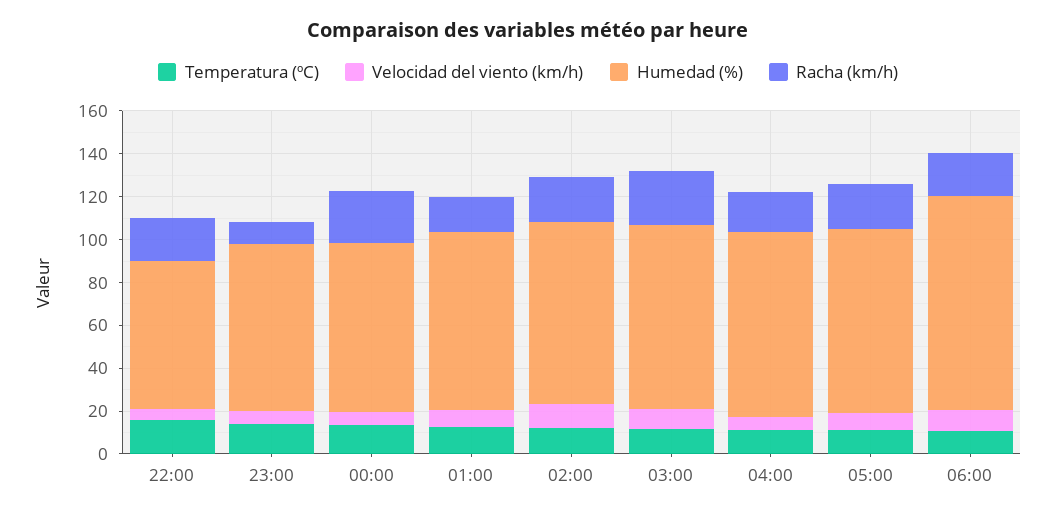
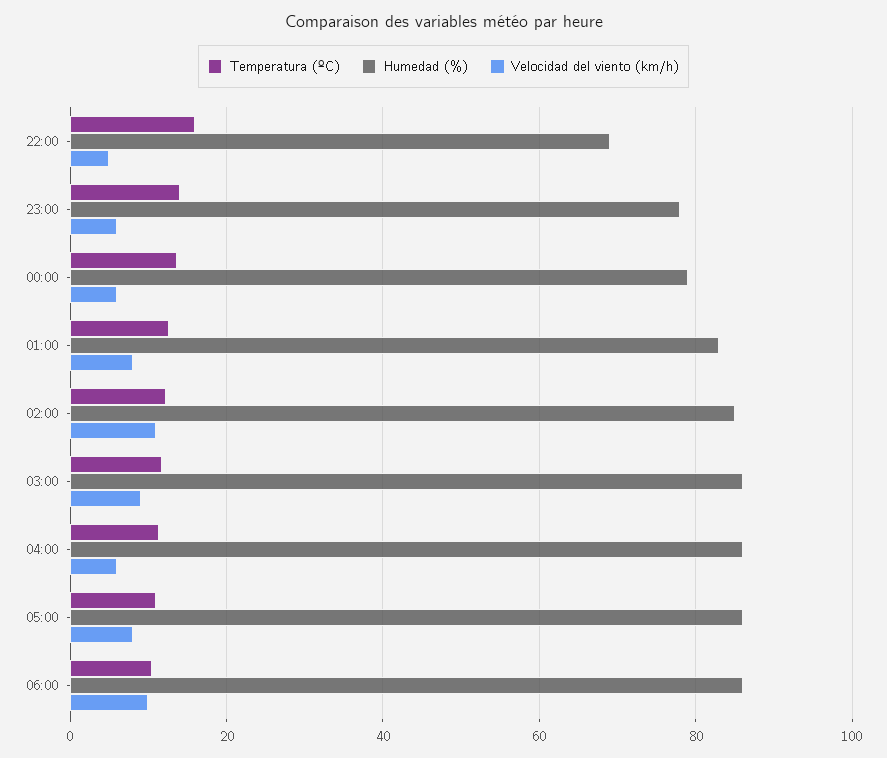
  {
    "Temperatura (ºC)": {
      "22:00": 16,
      "23:00": 14,
      "00:00": 14,
      "01:00": 12,
      "02:00": 12,
      "03:00": 12,
      "04:00": 12,
      "05:00": 12,
      "06:00": 10
    },
    "Velocidad del viento (km/h)": {
      "22:00": 6,
      "23:00": 6,
      "00:00": 6,
      "01:00": 8,
      "02:00": 12,
      "03:00": 10,
      "04:00": 6,
      "05:00": 8,
      "06:00": 10
    },
    "Humedad (%)": {
      "22:00": 70,
      "23:00": 78,
      "00:00": 80,
      "01:00": 84,
      "02:00": 86,
      "03:00": 86,
      "04:00": 86,
      "05:00": 86,
-     "06:00": 100
+     "06:00": 86
-   },
+   }
-   "Racha (km/h)": {
-     "22:00": 20,
-     "23:00": 10,
-     "00:00": 25,
-     "01:00": 15,
-     "02:00": 20,
-     "03:00": 25,
-     "04:00": 20,
-     "05:00": 20,
-     "06:00": 20
-   }
  }

